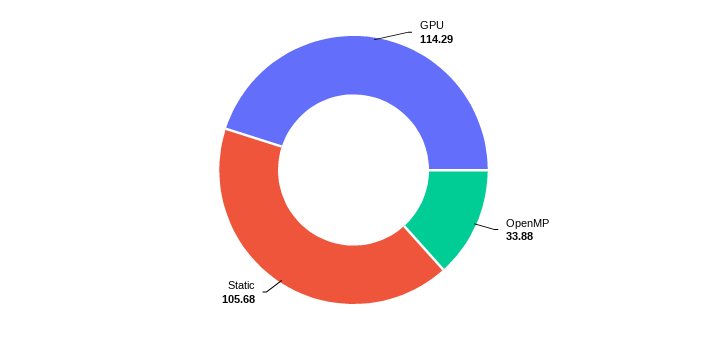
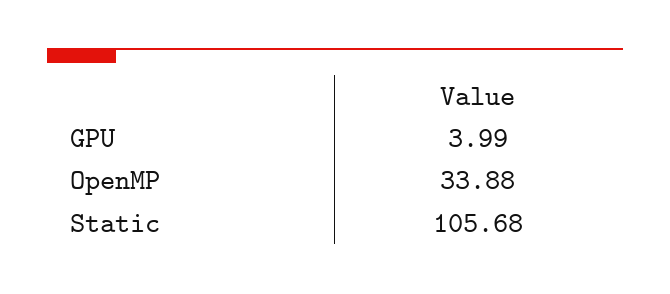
  {
-   "GPU": 114.29,
+   "GPU": 3.99,
    "OpenMP": 33.88,
    "Static": 105.68
  }

